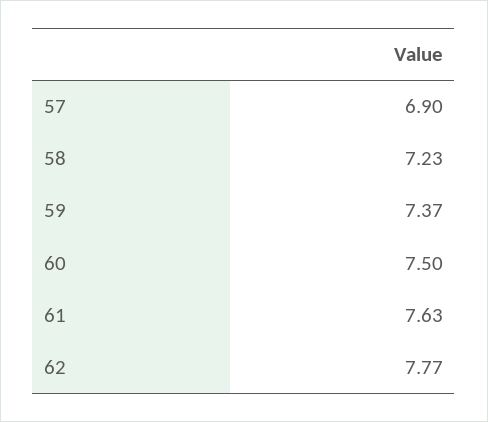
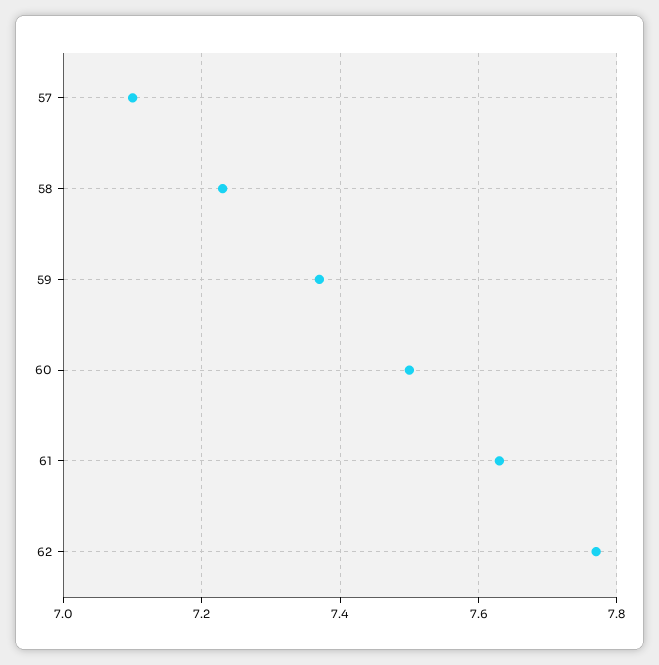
  {
-   "57": 6.9,
+   "57": 7.1,
    "58": 7.23,
    "59": 7.37,
    "60": 7.5,
    "61": 7.63,
    "62": 7.77
  }

